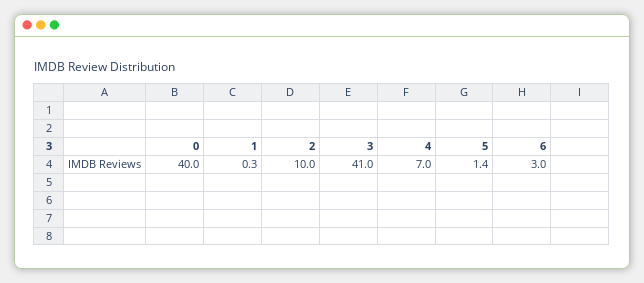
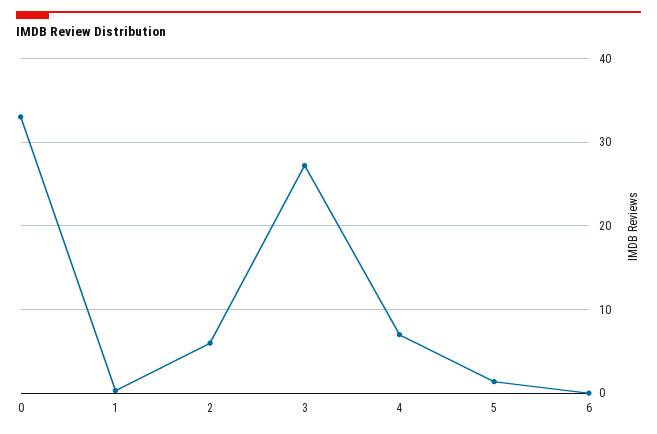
  {
-   "0": 40,
+   "0": 33,
    "1": 0.3,
-   "2": 10,
+   "2": 6,
-   "3": 41,
+   "3": 27,
    "4": 7,
    "5": 1.4,
-   "6": 3
+   "6": 0
  }

